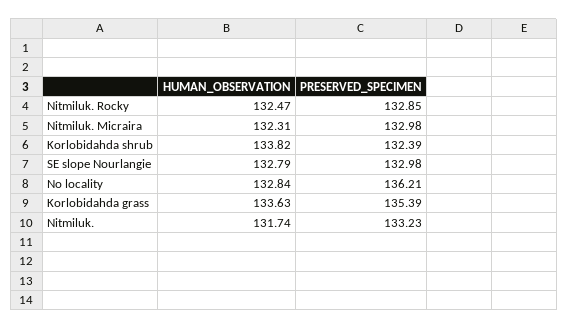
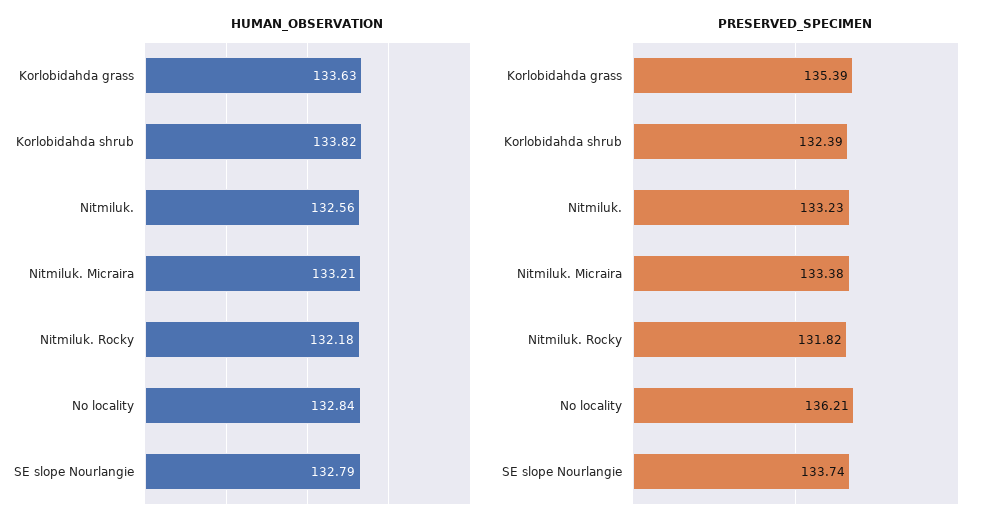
  {
    "HUMAN_OBSERVATION": {
-     "Nitmiluk. Rocky": 132.47,
+     "Nitmiluk. Rocky": 132.18,
-     "Nitmiluk. Micraira": 132.31,
+     "Nitmiluk. Micraira": 133.21,
      "Korlobidahda shrub": 133.82,
      "SE slope Nourlangie": 132.79,
      "No locality": 132.84,
      "Korlobidahda grass": 133.63,
-     "Nitmiluk.": 131.74
+     "Nitmiluk.": 132.56
    },
    "PRESERVED_SPECIMEN": {
-     "Nitmiluk. Rocky": 132.85,
+     "Nitmiluk. Rocky": 131.82,
-     "Nitmiluk. Micraira": 132.98,
+     "Nitmiluk. Micraira": 133.38,
      "Korlobidahda shrub": 132.39,
-     "SE slope Nourlangie": 132.98,
+     "SE slope Nourlangie": 133.74,
      "No locality": 136.21,
      "Korlobidahda grass": 135.39,
      "Nitmiluk.": 133.23
    }
  }

